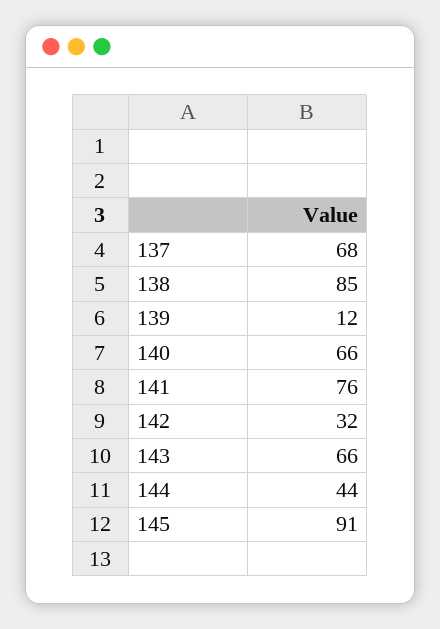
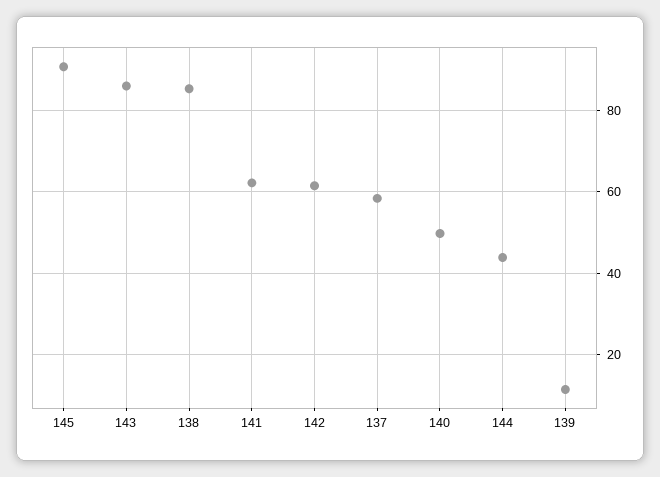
  {
-   "137": 68,
+   "137": 58,
    "138": 85,
    "139": 12,
-   "140": 66,
+   "140": 50,
-   "141": 76,
+   "141": 62,
-   "142": 32,
+   "142": 62,
-   "143": 66,
+   "143": 86,
    "144": 44,
    "145": 91
  }

